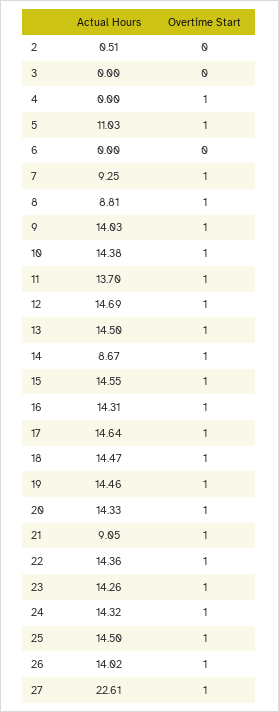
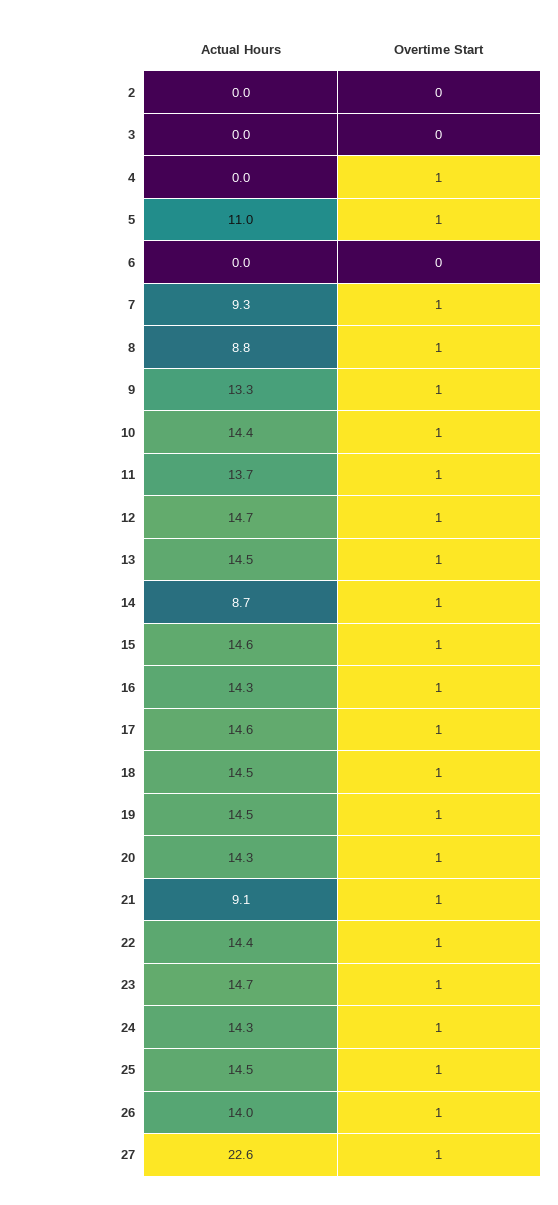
  {
    "Actual Hours": {
-     "2": 0.51,
+     "2": 0,
      "3": 0,
      "4": 0,
      "5": 11.03,
      "6": 0,
      "7": 9.25,
      "8": 8.81,
-     "9": 14.03,
+     "9": 13.3,
      "10": 14.38,
      "11": 13.7,
      "12": 14.69,
      "13": 14.5,
      "14": 8.67,
      "15": 14.55,
      "16": 14.31,
      "17": 14.64,
      "18": 14.47,
      "19": 14.46,
      "20": 14.33,
      "21": 9.05,
      "22": 14.36,
-     "23": 14.26,
+     "23": 14.7,
      "24": 14.32,
      "25": 14.5,
      "26": 14.02,
      "27": 22.61
    },
    "Overtime Start": {
      "2": 0,
      "3": 0,
      "4": 1,
      "5": 1,
      "6": 0,
      "7": 1,
      "8": 1,
      "9": 1,
      "10": 1,
      "11": 1,
      "12": 1,
      "13": 1,
      "14": 1,
      "15": 1,
      "16": 1,
      "17": 1,
      "18": 1,
      "19": 1,
      "20": 1,
      "21": 1,
      "22": 1,
      "23": 1,
      "24": 1,
      "25": 1,
      "26": 1,
      "27": 1
    }
  }

